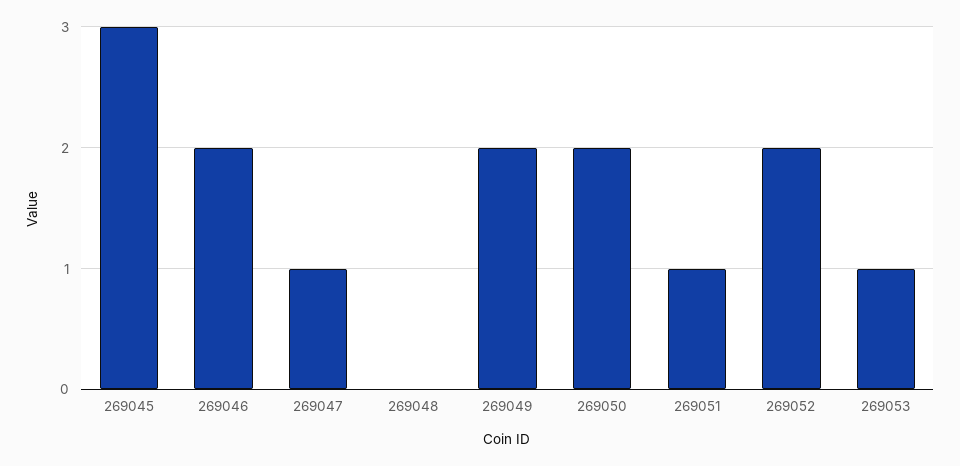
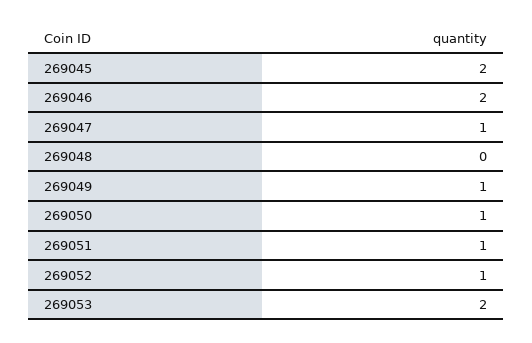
  {
-   "269045": 3,
+   "269045": 2,
    "269046": 2,
    "269047": 1,
    "269048": 0,
-   "269049": 2,
+   "269049": 1,
-   "269050": 2,
+   "269050": 1,
    "269051": 1,
-   "269052": 2,
+   "269052": 1,
-   "269053": 1
+   "269053": 2
  }

